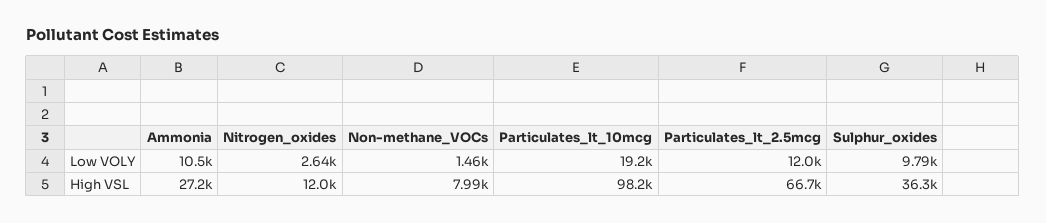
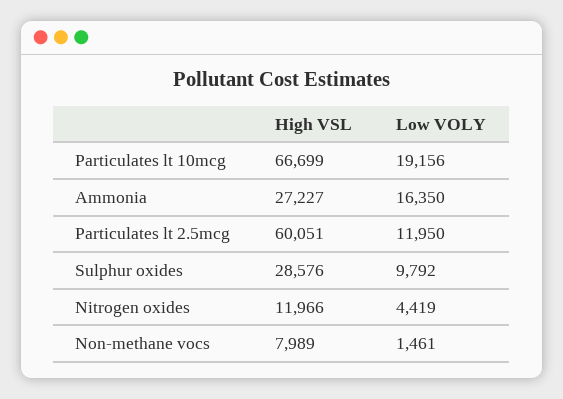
  {
    "Ammonia": {
-     "Low VOLY": 10500,
+     "Low VOLY": 16350,
      "High VSL": 27227
    },
    "Nitrogen_oxides": {
-     "Low VOLY": 2640,
+     "Low VOLY": 4419,
      "High VSL": 11966
    },
    "Non-methane_VOCs": {
      "Low VOLY": 1461,
      "High VSL": 7989
    },
    "Particulates_lt_10mcg": {
      "Low VOLY": 19156,
-     "High VSL": 98200
+     "High VSL": 66699
    },
    "Particulates_lt_2.5mcg": {
      "Low VOLY": 11950,
-     "High VSL": 66700
+     "High VSL": 60051
    },
    "Sulphur_oxides": {
      "Low VOLY": 9792,
-     "High VSL": 36300
+     "High VSL": 28576
    }
  }

